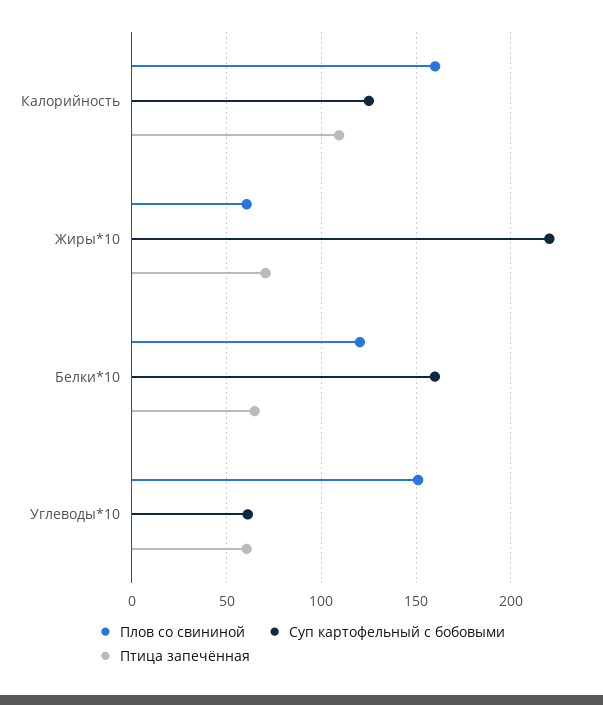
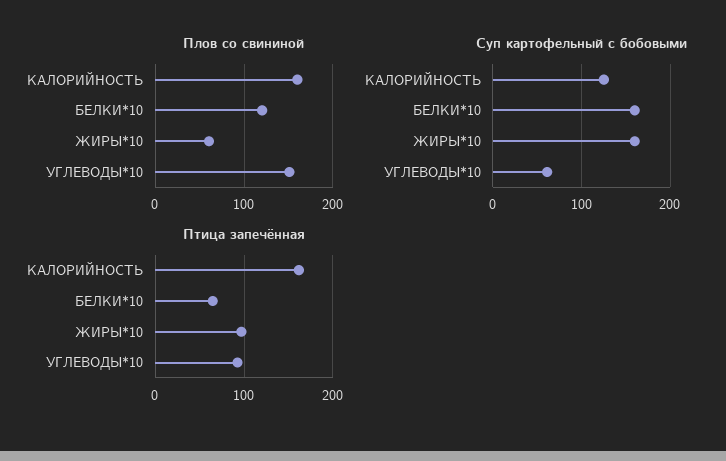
  {
    "Плов со свининой": {
      "Калорийность": 160,
      "Жиры*10": 60,
      "Белки*10": 120,
      "Углеводы*10": 150
    },
    "Суп картофельный с бобовыми": {
      "Калорийность": 125,
-     "Жиры*10": 220,
+     "Жиры*10": 160,
      "Белки*10": 160,
      "Углеводы*10": 60
    },
    "Птица запечённая": {
-     "Калорийность": 110,
+     "Калорийность": 160,
-     "Жиры*10": 70,
+     "Жиры*10": 100,
      "Белки*10": 65,
-     "Углеводы*10": 60
+     "Углеводы*10": 90
    }
  }

